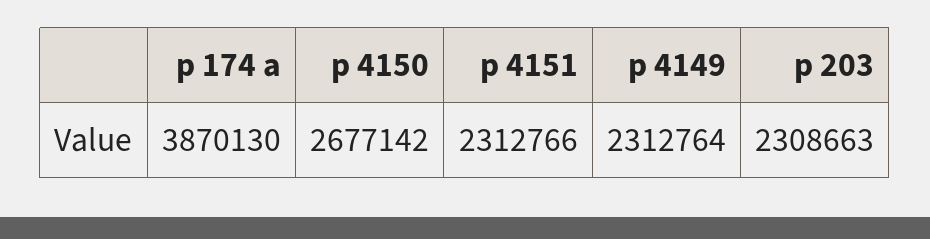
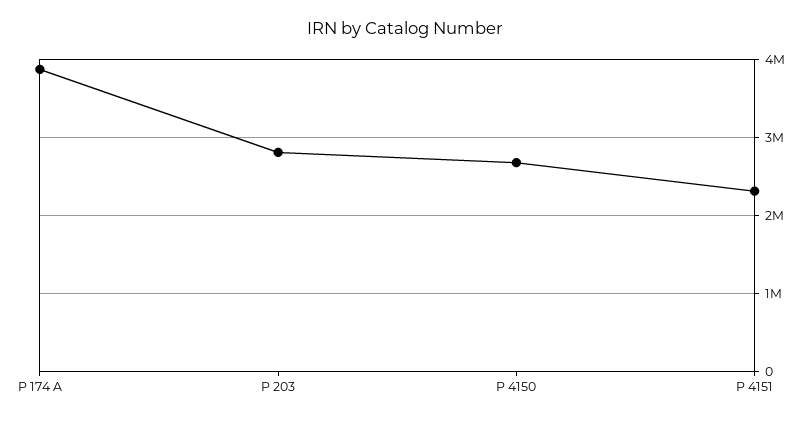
  {
    "p 174 a": 3870130,
    "p 4150": 2677142,
    "p 4151": 2312766,
-   "p 4149": 2312764,
-   "p 203": 2308663
+   "p 203": 2800000
  }

